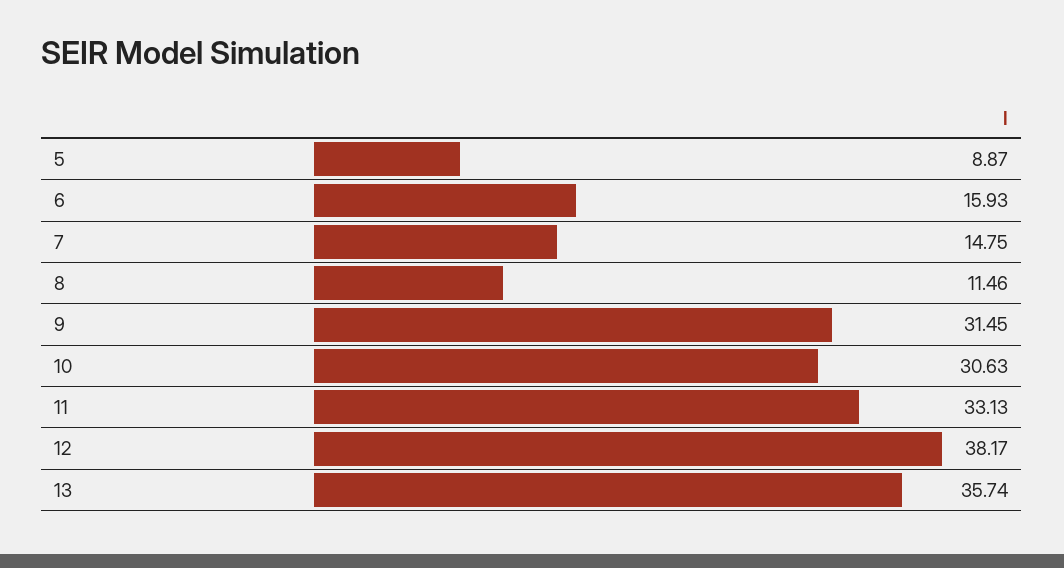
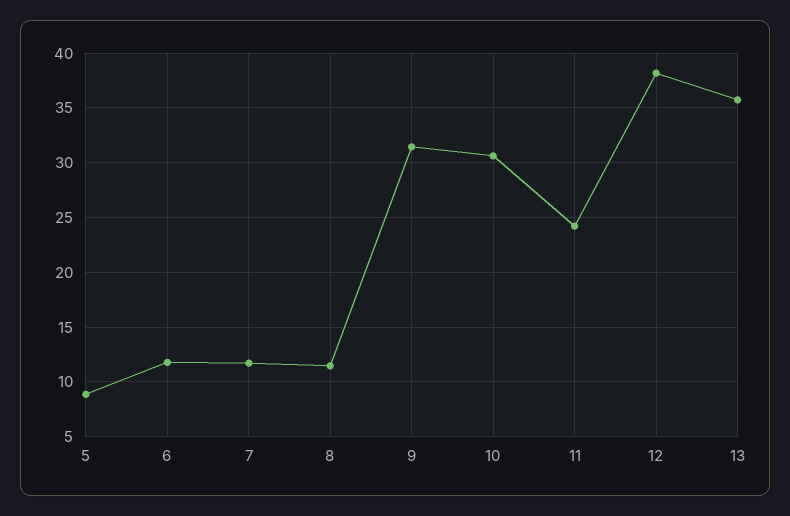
  {
    "5": 8.87,
-   "6": 15.93,
+   "6": 12,
-   "7": 14.75,
+   "7": 12,
    "8": 11.46,
    "9": 31.45,
    "10": 30.63,
-   "11": 33.13,
+   "11": 24,
    "12": 38.17,
    "13": 35.74
  }

